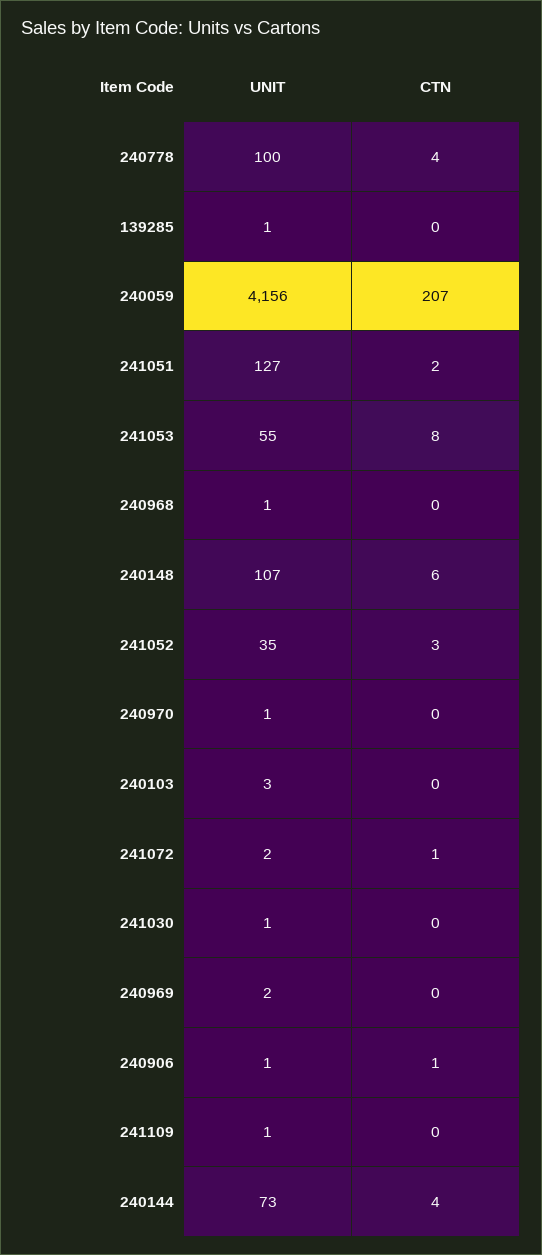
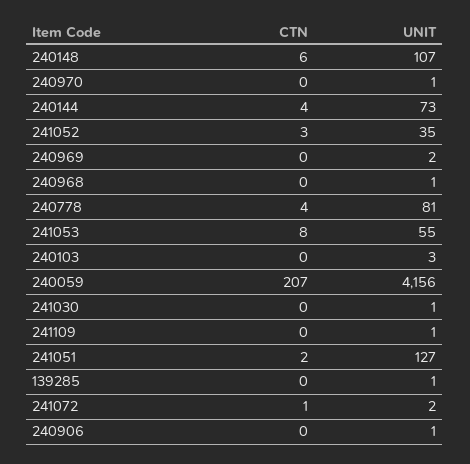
  {
    "UNIT": {
-     "240778": 100,
+     "240778": 81,
      "139285": 1,
      "240059": 4156,
      "241051": 127,
      "241053": 55,
      "240968": 1,
      "240148": 107,
      "241052": 35,
      "240970": 1,
      "240103": 3,
      "241072": 2,
      "241030": 1,
      "240969": 2,
      "240906": 1,
      "241109": 1,
      "240144": 73
    },
    "CTN": {
      "240778": 4,
      "139285": 0,
      "240059": 207,
      "241051": 2,
      "241053": 8,
      "240968": 0,
      "240148": 6,
      "241052": 3,
      "240970": 0,
      "240103": 0,
      "241072": 1,
      "241030": 0,
      "240969": 0,
-     "240906": 1,
+     "240906": 0,
      "241109": 0,
      "240144": 4
    }
  }

